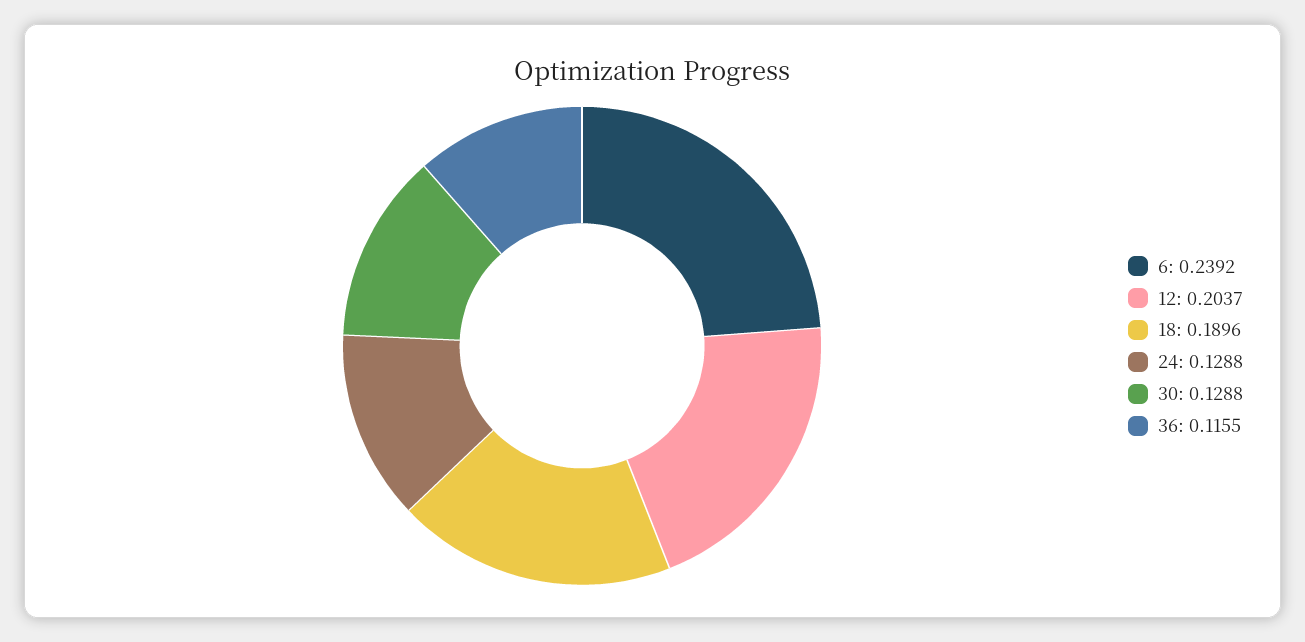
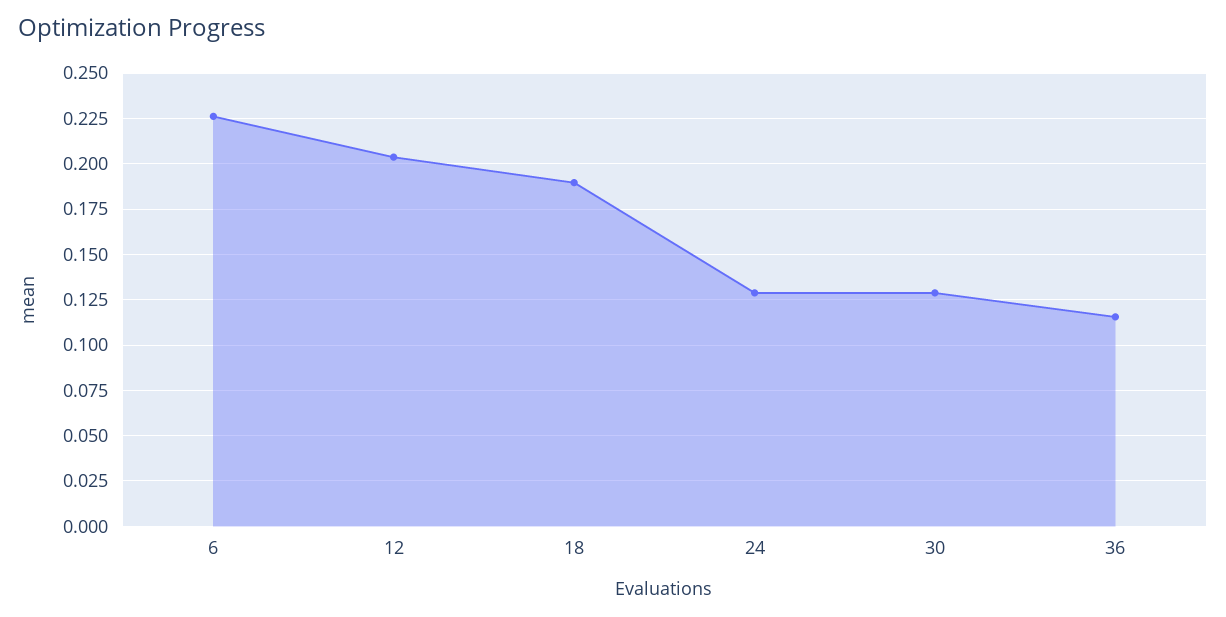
  {
-   "6": 0.2392,
+   "6": 0.225,
    "12": 0.2037,
    "18": 0.1896,
    "24": 0.1288,
    "30": 0.1288,
    "36": 0.1155
  }

